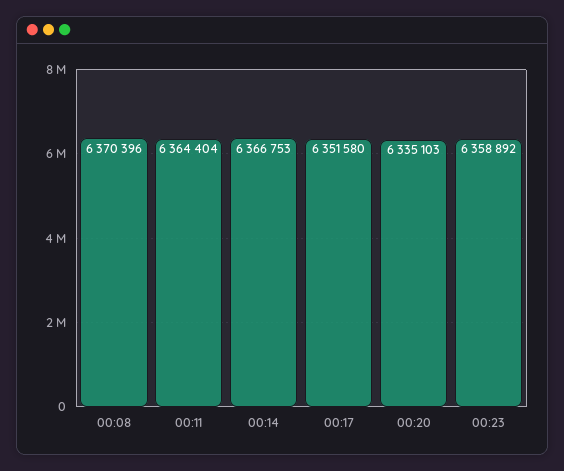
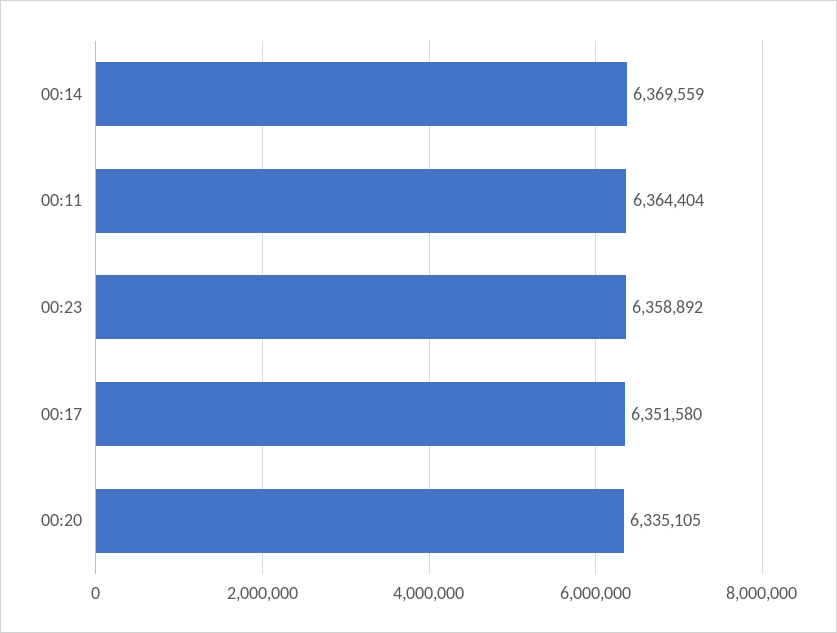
  {
-   "00:08": 6370396,
    "00:11": 6364404,
-   "00:14": 6366753,
+   "00:14": 6369559,
    "00:17": 6351580,
-   "00:20": 6335103,
+   "00:20": 6335105,
    "00:23": 6358892
  }

